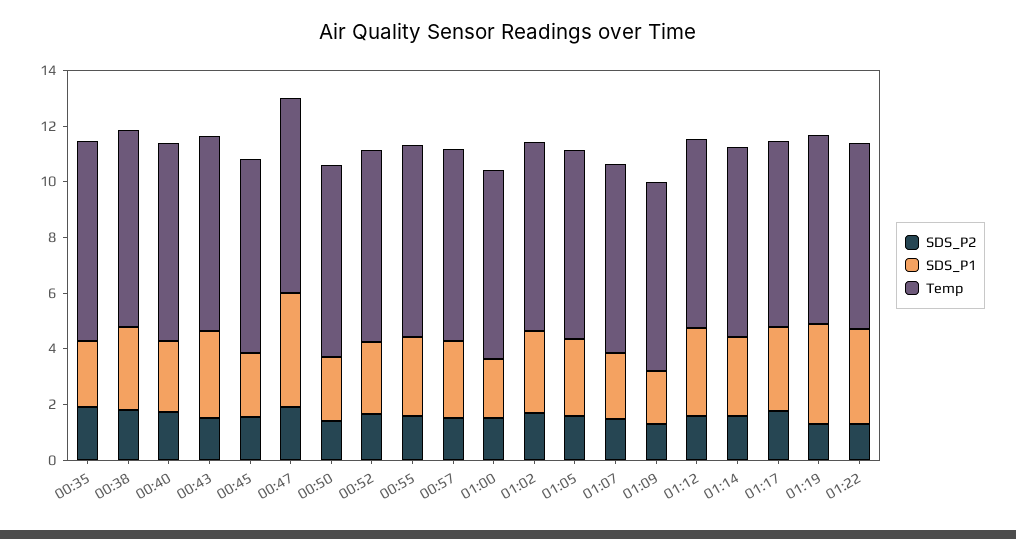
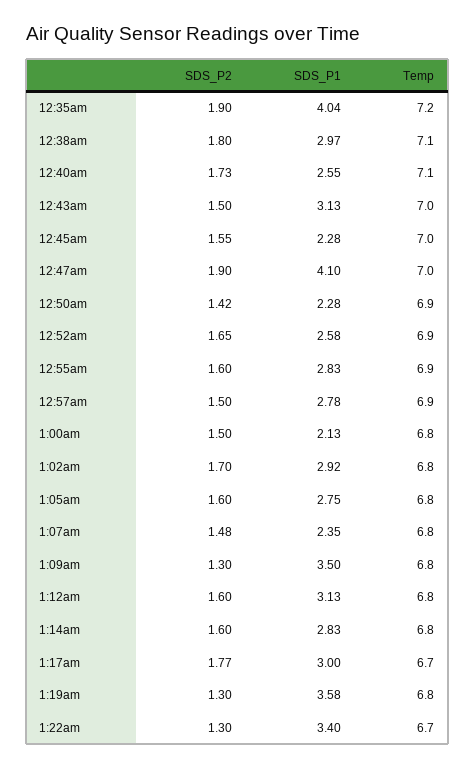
  {
    "SDS_P2": {
      "00:35": 1.9,
      "00:38": 1.8,
      "00:40": 1.73,
      "00:43": 1.5,
      "00:45": 1.55,
      "00:47": 1.9,
      "00:50": 1.42,
      "00:52": 1.65,
      "00:55": 1.6,
      "00:57": 1.5,
      "01:00": 1.5,
      "01:02": 1.7,
      "01:05": 1.6,
      "01:07": 1.48,
      "01:09": 1.3,
      "01:12": 1.6,
      "01:14": 1.6,
      "01:17": 1.77,
      "01:19": 1.3,
      "01:22": 1.3
    },
    "SDS_P1": {
-     "00:35": 2.5,
+     "00:35": 4.04,
      "00:38": 2.97,
      "00:40": 2.55,
      "00:43": 3.13,
      "00:45": 2.28,
      "00:47": 4.1,
      "00:50": 2.28,
      "00:52": 2.58,
      "00:55": 2.83,
      "00:57": 2.78,
      "01:00": 2.13,
      "01:02": 2.92,
      "01:05": 2.75,
      "01:07": 2.35,
-     "01:09": 2,
+     "01:09": 3.5,
      "01:12": 3.13,
      "01:14": 2.83,
      "01:17": 3,
      "01:19": 3.58,
      "01:22": 3.4
    },
    "Temp": {
      "00:35": 7.2,
      "00:38": 7.1,
      "00:40": 7.1,
      "00:43": 7,
      "00:45": 7,
      "00:47": 7,
      "00:50": 6.9,
      "00:52": 6.9,
      "00:55": 6.9,
      "00:57": 6.9,
      "01:00": 6.8,
      "01:02": 6.8,
      "01:05": 6.8,
      "01:07": 6.8,
      "01:09": 6.8,
      "01:12": 6.8,
      "01:14": 6.8,
      "01:17": 6.7,
      "01:19": 6.8,
      "01:22": 6.7
    }
  }

